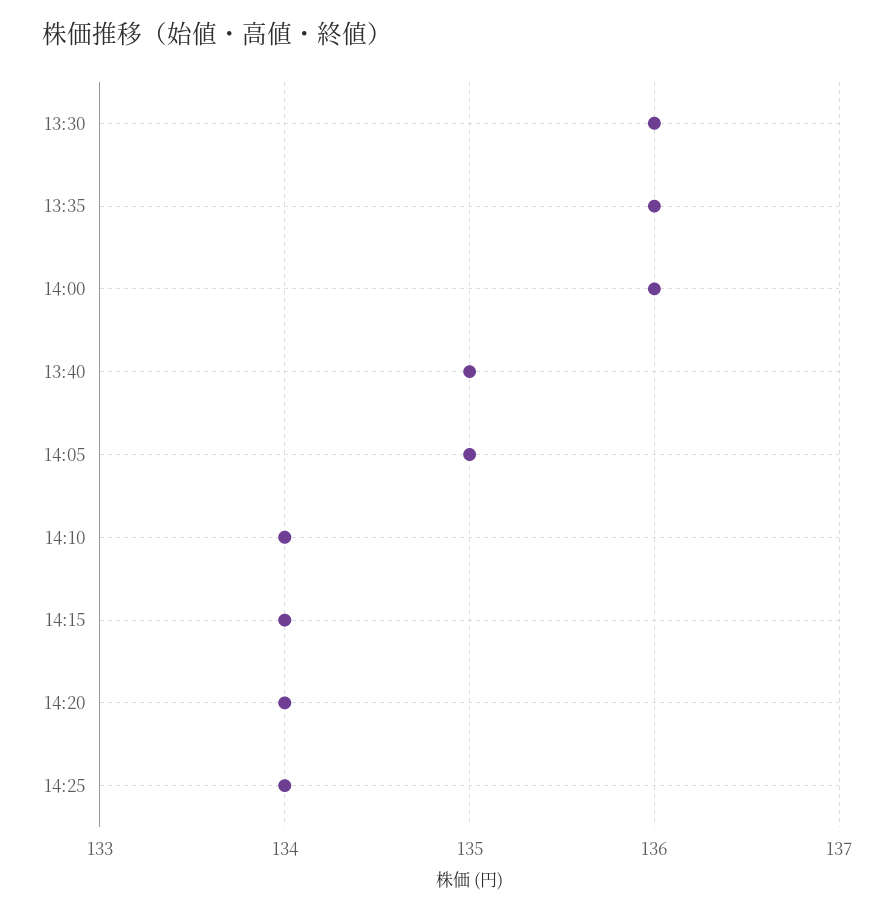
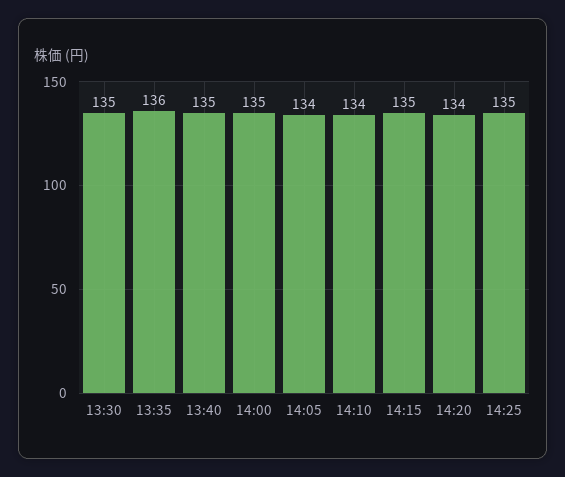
  {
-   "13:30": 136,
+   "13:30": 135,
    "13:35": 136,
-   "14:00": 136,
+   "14:00": 135,
    "13:40": 135,
-   "14:05": 135,
+   "14:05": 134,
    "14:10": 134,
-   "14:15": 134,
+   "14:15": 135,
    "14:20": 134,
-   "14:25": 134
+   "14:25": 135
  }

